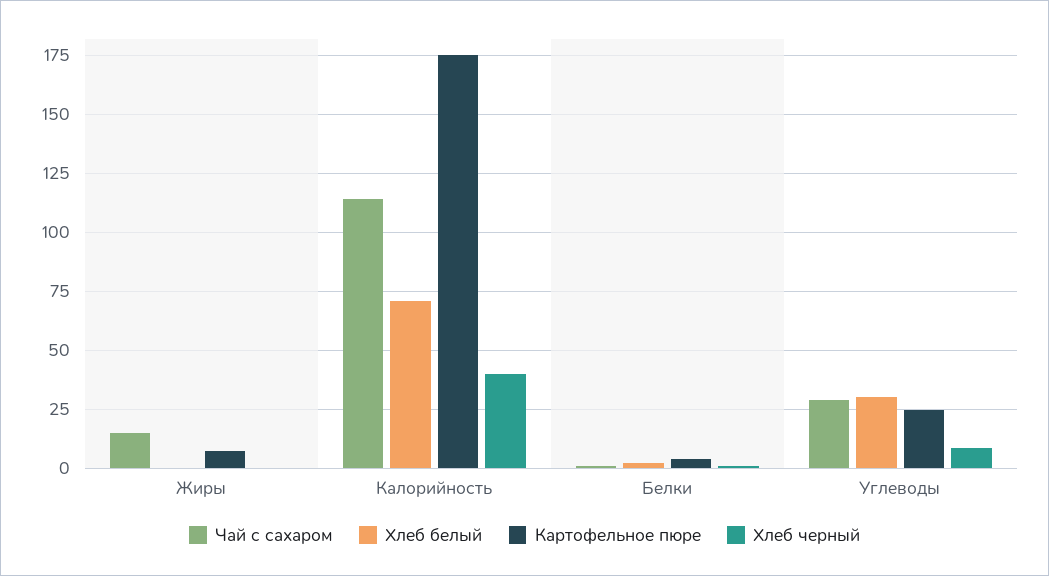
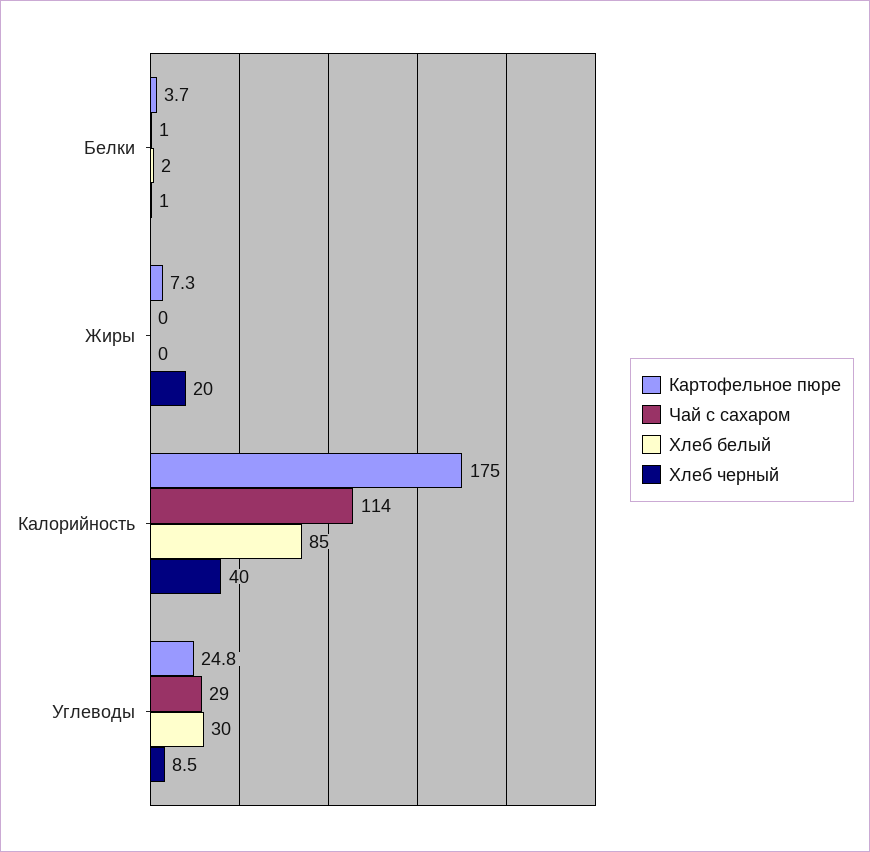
  {
    "Чай с сахаром": {
-     "Жиры": 15,
+     "Жиры": 0,
      "Калорийность": 114,
      "Белки": 1,
      "Углеводы": 29
    },
    "Хлеб белый": {
      "Жиры": 0,
-     "Калорийность": 70,
+     "Калорийность": 85,
      "Белки": 2,
      "Углеводы": 30
    },
    "Картофельное пюре": {
      "Жиры": 7.3,
      "Калорийность": 175,
      "Белки": 3.7,
      "Углеводы": 24.8
    },
    "Хлеб черный": {
-     "Жиры": 0,
+     "Жиры": 20,
      "Калорийность": 40,
      "Белки": 1,
      "Углеводы": 8.5
    }
  }

